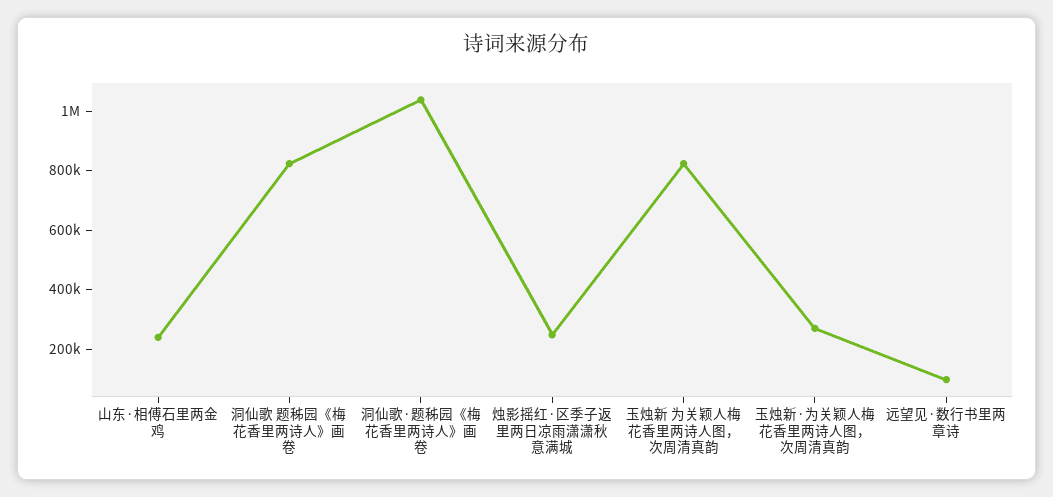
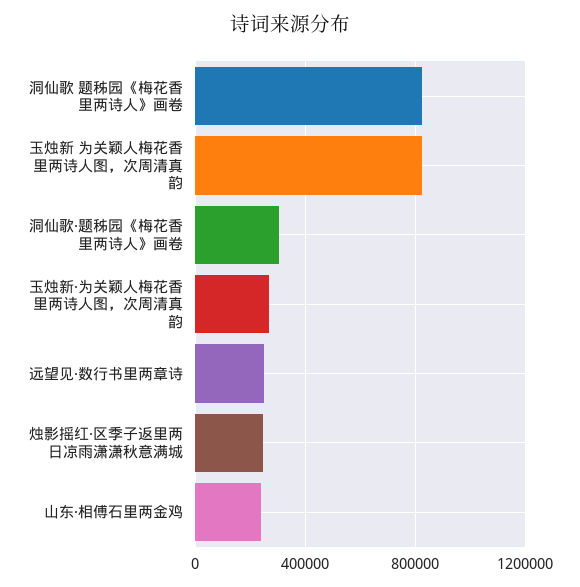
  {
    "山东·相傅石里两金鸡": 250000,
    "洞仙歌 题秭园《梅花香里两诗人》画卷": 800000,
-   "洞仙歌·题秭园《梅花香里两诗人》画卷": 1050000,
+   "洞仙歌·题秭园《梅花香里两诗人》画卷": 300000,
    "烛影摇红·区季子返里两日凉雨潇潇秋意满城": 250000,
    "玉烛新 为关颖人梅花香里两诗人图，次周清真韵": 800000,
    "玉烛新·为关颖人梅花香里两诗人图，次周清真韵": 250000,
-   "远望见·数行书里两章诗": 100000
+   "远望见·数行书里两章诗": 250000
  }

